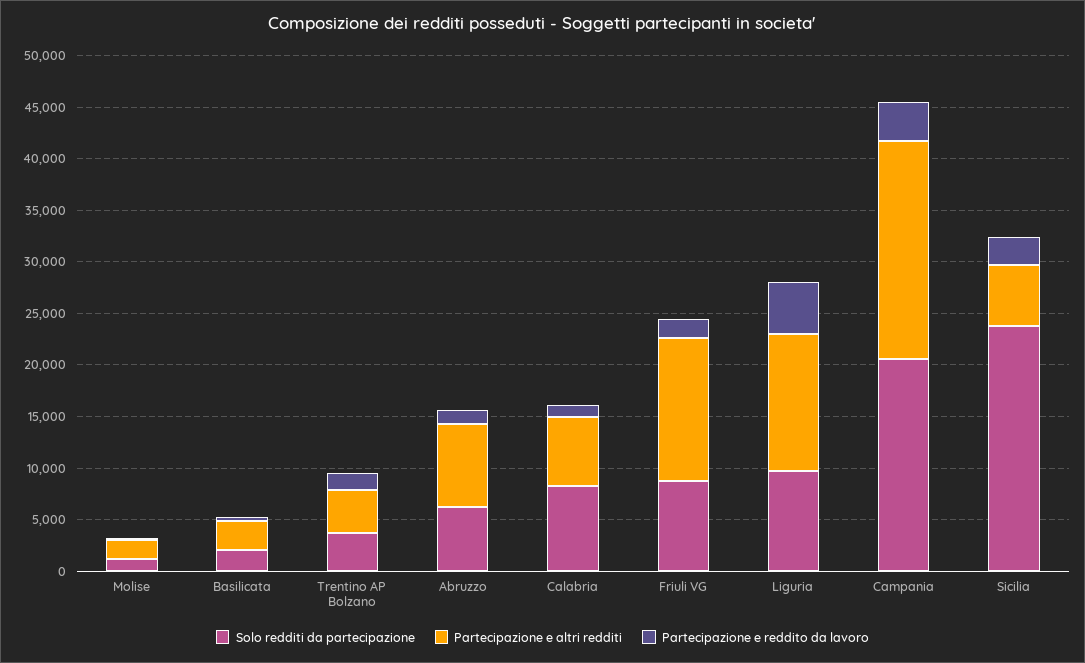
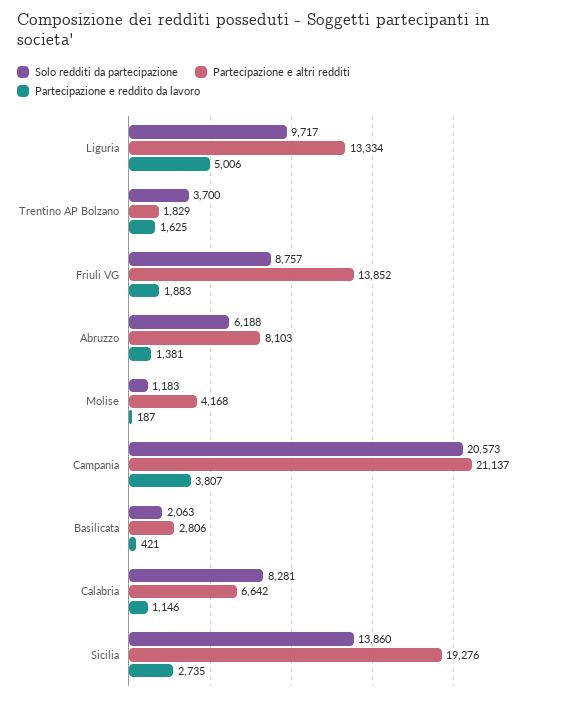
  {
    "Solo redditi da partecipazione": {
      "Molise": 1183,
      "Basilicata": 2063,
      "Trentino AP Bolzano": 3700,
      "Abruzzo": 6188,
      "Calabria": 8281,
      "Friuli VG": 8757,
      "Liguria": 9717,
      "Campania": 20573,
-     "Sicilia": 24000
+     "Sicilia": 13860
    },
    "Partecipazione e altri redditi": {
-     "Molise": 2000,
+     "Molise": 4168,
      "Basilicata": 2806,
-     "Trentino AP Bolzano": 4000,
+     "Trentino AP Bolzano": 1829,
      "Abruzzo": 8103,
      "Calabria": 6642,
      "Friuli VG": 13852,
      "Liguria": 13334,
      "Campania": 21137,
-     "Sicilia": 6000
+     "Sicilia": 19276
    },
    "Partecipazione e reddito da lavoro": {
      "Molise": 187,
      "Basilicata": 421,
      "Trentino AP Bolzano": 1625,
      "Abruzzo": 1381,
      "Calabria": 1146,
      "Friuli VG": 1883,
      "Liguria": 5006,
      "Campania": 3807,
      "Sicilia": 2735
    }
  }

